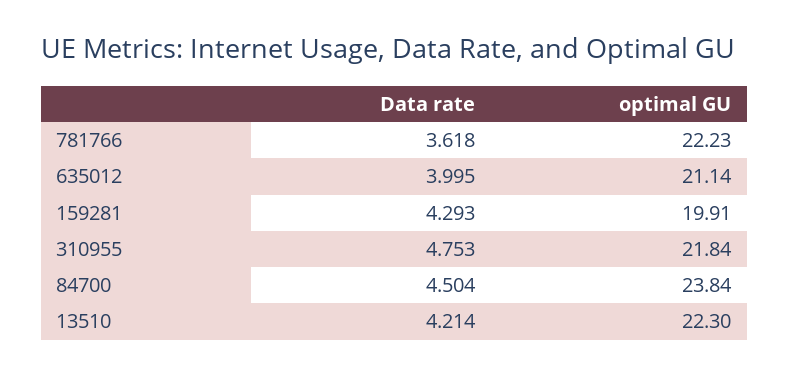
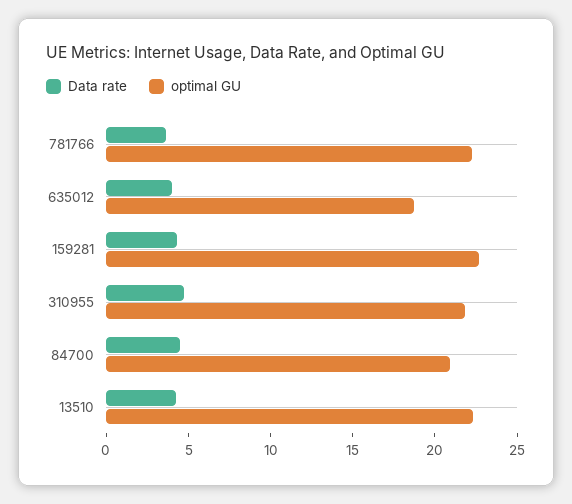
  {
    "Data rate": {
      "781766": 3.618,
      "635012": 3.995,
      "159281": 4.293,
      "310955": 4.753,
      "84700": 4.504,
      "13510": 4.214
    },
    "optimal GU": {
      "781766": 22.23,
-     "635012": 21.14,
+     "635012": 19,
-     "159281": 19.91,
+     "159281": 23,
      "310955": 21.84,
-     "84700": 23.84,
+     "84700": 21,
      "13510": 22.3
    }
  }

